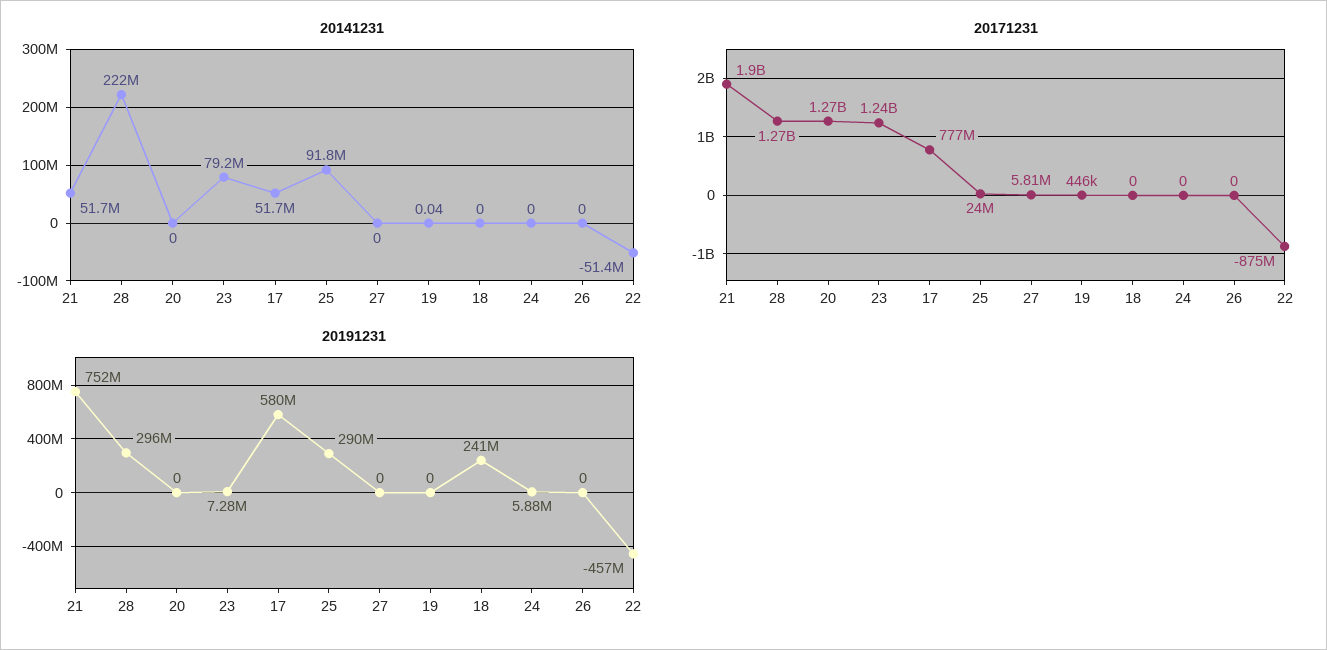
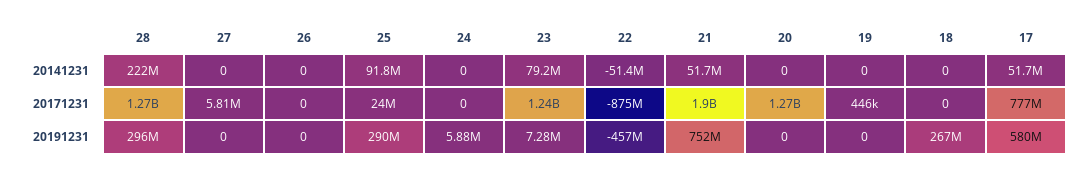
  {
    "20141231": {
      "21": 51700000,
      "28": 222000000,
      "20": 0,
      "23": 79200000,
      "17": 51700000,
      "25": 91800000,
      "27": 0,
-     "19": 0.04,
+     "19": 0,
      "18": 0,
      "24": 0,
      "26": 0,
      "22": -51400000
    },
    "20171231": {
      "21": 1900000000,
      "28": 1270000000,
      "20": 1270000000,
      "23": 1240000000,
      "17": 777000000,
      "25": 24000000,
      "27": 5810000,
      "19": 446000,
      "18": 0,
      "24": 0,
      "26": 0,
      "22": -875000000
    },
    "20191231": {
      "21": 752000000,
      "28": 296000000,
      "20": 0,
      "23": 7280000,
      "17": 580000000,
      "25": 290000000,
      "27": 0,
      "19": 0,
-     "18": 241000000,
+     "18": 267000000,
      "24": 5880000,
      "26": 0,
      "22": -457000000
    }
  }

